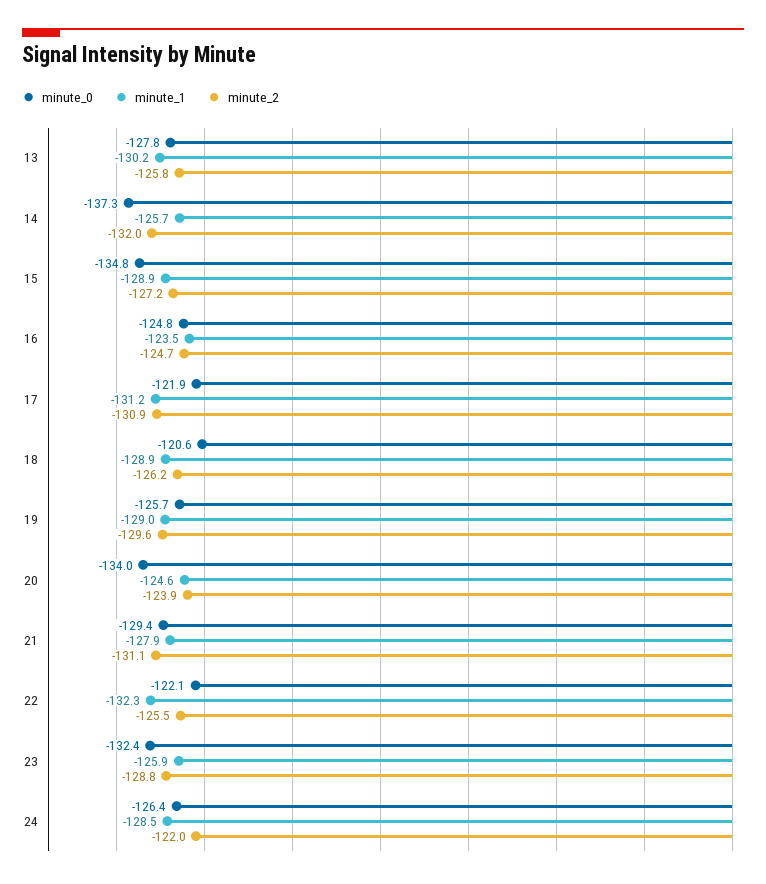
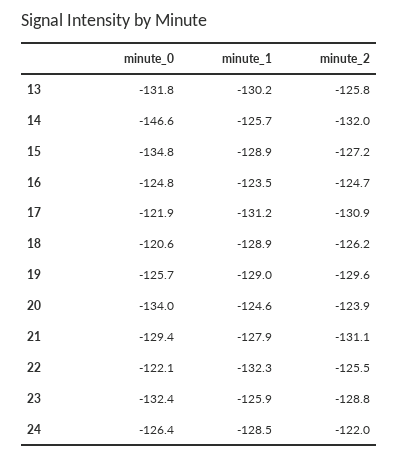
  {
    "minute_0": {
-     "13": -127.8,
+     "13": -131.8,
-     "14": -137.3,
+     "14": -146.6,
      "15": -134.8,
      "16": -124.8,
      "17": -121.9,
      "18": -120.6,
      "19": -125.7,
      "20": -134,
      "21": -129.4,
      "22": -122.1,
      "23": -132.4,
      "24": -126.4
    },
    "minute_1": {
      "13": -130.2,
      "14": -125.7,
      "15": -128.9,
      "16": -123.5,
      "17": -131.2,
      "18": -128.9,
      "19": -129,
      "20": -124.6,
      "21": -127.9,
      "22": -132.3,
      "23": -125.9,
      "24": -128.5
    },
    "minute_2": {
      "13": -125.8,
      "14": -132,
      "15": -127.2,
      "16": -124.7,
      "17": -130.9,
      "18": -126.2,
      "19": -129.6,
      "20": -123.9,
      "21": -131.1,
      "22": -125.5,
      "23": -128.8,
      "24": -122
    }
  }

